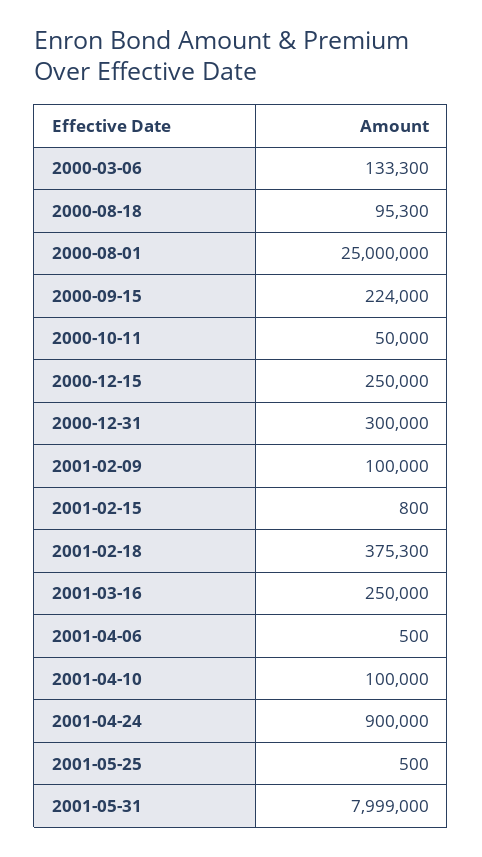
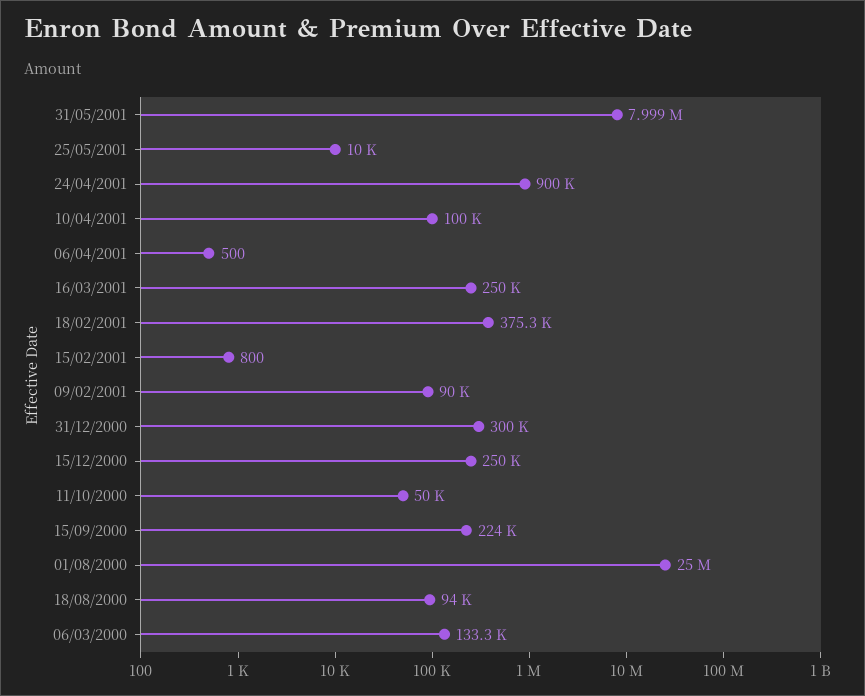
  {
    "2000-03-06": 133300,
-   "2000-08-18": 95300,
+   "2000-08-18": 94000,
    "2000-08-01": 25000000,
    "2000-09-15": 224000,
    "2000-10-11": 50000,
    "2000-12-15": 250000,
    "2000-12-31": 300000,
-   "2001-02-09": 100000,
+   "2001-02-09": 90000,
    "2001-02-15": 800,
    "2001-02-18": 375300,
    "2001-03-16": 250000,
    "2001-04-06": 500,
    "2001-04-10": 100000,
    "2001-04-24": 900000,
-   "2001-05-25": 500,
+   "2001-05-25": 10000,
    "2001-05-31": 7999000
  }

